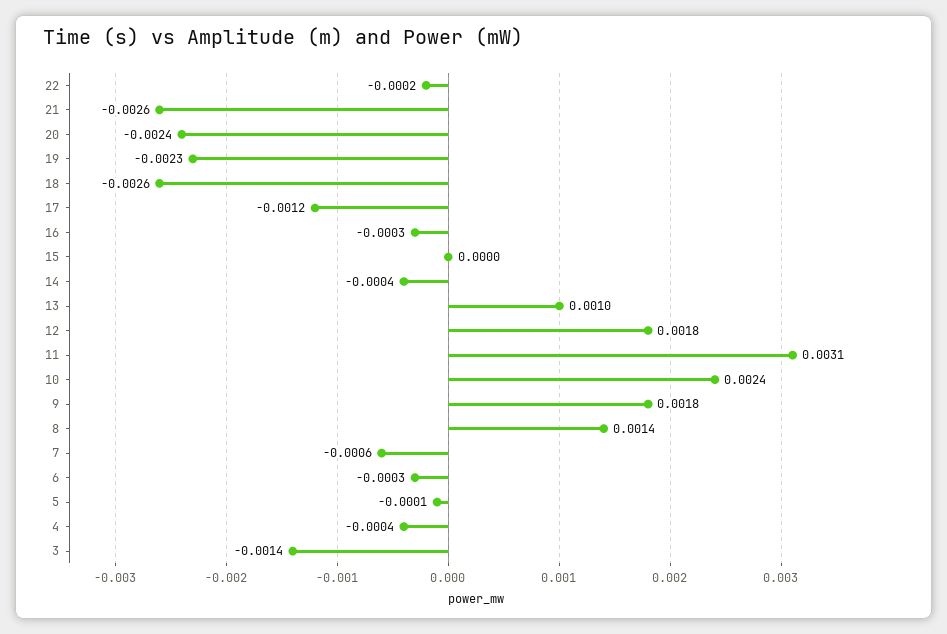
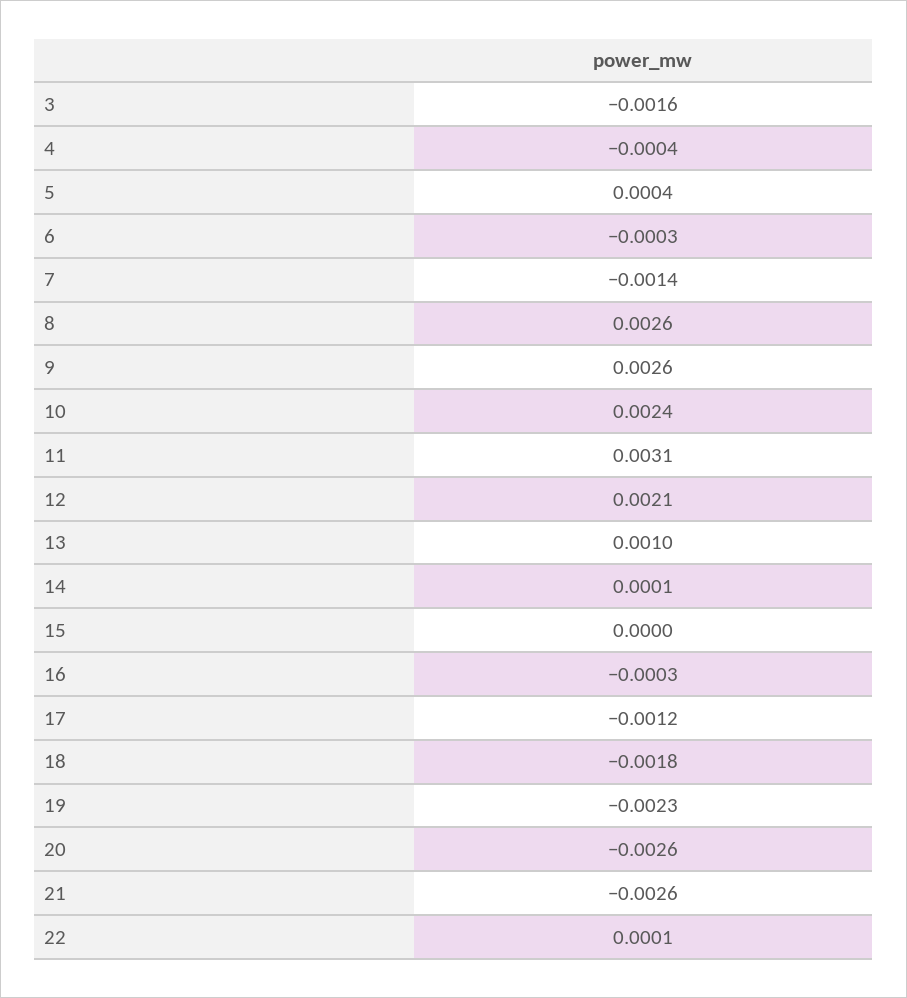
  {
-   "22": -0.0002,
+   "22": 0.0001,
    "21": -0.0026,
-   "20": -0.0024,
+   "20": -0.0026,
    "19": -0.0023,
-   "18": -0.0026,
+   "18": -0.0018,
    "17": -0.0012,
    "16": -0.0003,
    "15": 0,
-   "14": -0.0004,
+   "14": 0.0001,
    "13": 0.001,
-   "12": 0.0018,
+   "12": 0.0021,
    "11": 0.0031,
    "10": 0.0024,
-   "9": 0.0018,
+   "9": 0.0026,
-   "8": 0.0014,
+   "8": 0.0026,
-   "7": -0.0006,
+   "7": -0.0014,
    "6": -0.0003,
-   "5": -0.0001,
+   "5": 0.0004,
    "4": -0.0004,
-   "3": -0.0014
+   "3": -0.0016
  }

